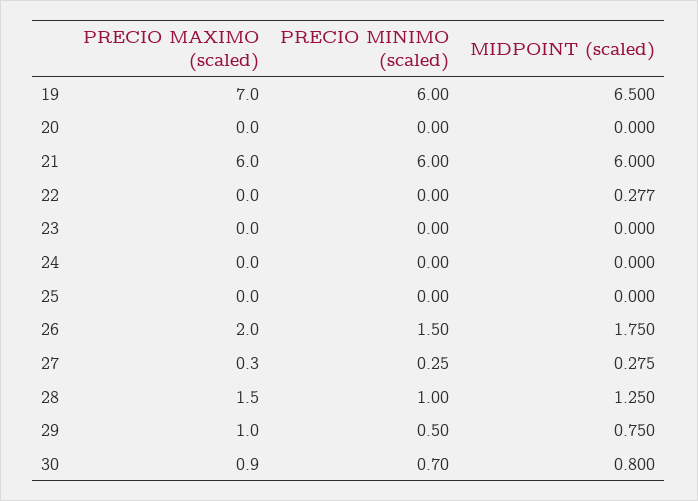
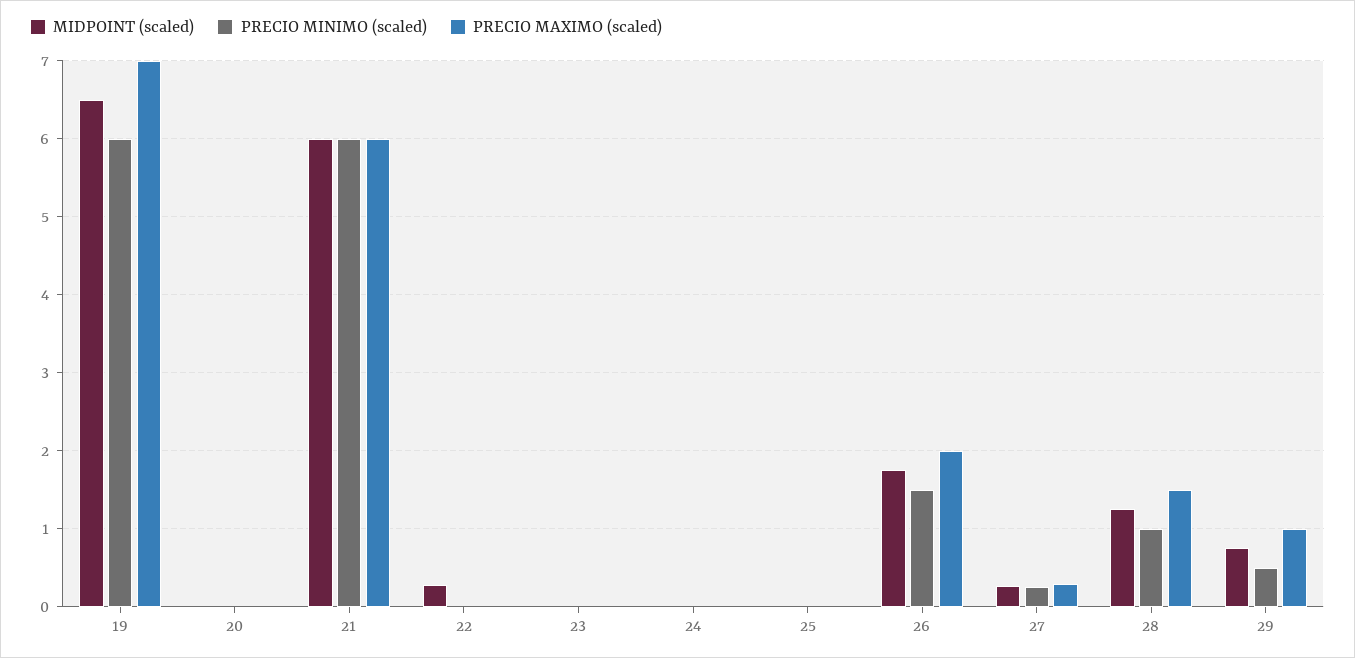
  {
    "PRECIO MAXIMO (scaled)": {
      "19": 7,
      "20": 0,
      "21": 6,
      "22": 0,
      "23": 0,
      "24": 0,
      "25": 0,
      "26": 2,
      "27": 0.3,
      "28": 1.5,
-     "29": 1,
+     "29": 1
-     "30": 0.9
    },
    "PRECIO MINIMO (scaled)": {
      "19": 6,
      "20": 0,
      "21": 6,
      "22": 0,
      "23": 0,
      "24": 0,
      "25": 0,
      "26": 1.5,
      "27": 0.25,
      "28": 1,
-     "29": 0.5,
+     "29": 0.5
-     "30": 0.7
    },
    "MIDPOINT (scaled)": {
      "19": 6.5,
      "20": 0,
      "21": 6,
      "22": 0.277,
      "23": 0,
      "24": 0,
      "25": 0,
      "26": 1.75,
      "27": 0.275,
      "28": 1.25,
-     "29": 0.75,
+     "29": 0.75
-     "30": 0.8
    }
  }

